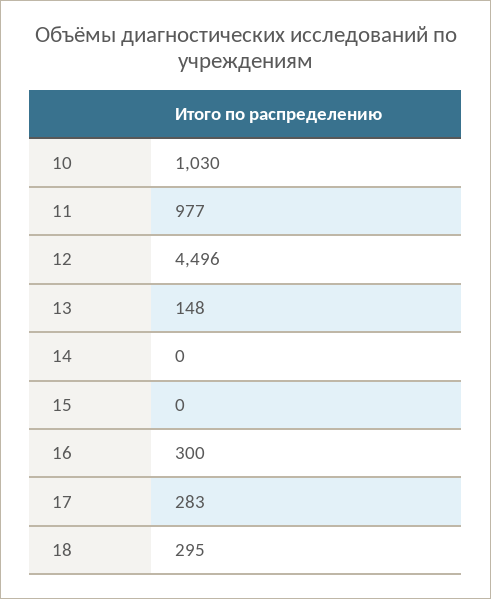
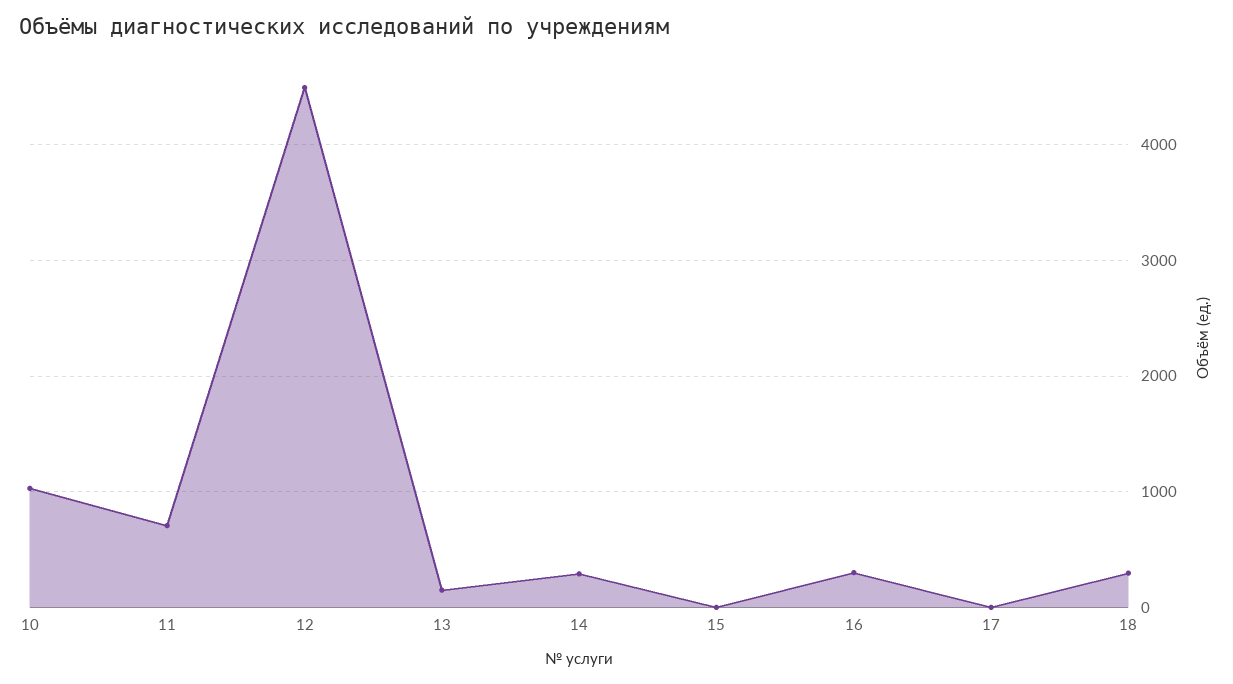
  {
    "10": 1030,
-   "11": 977,
+   "11": 700,
    "12": 4496,
    "13": 148,
-   "14": 0,
+   "14": 300,
    "15": 0,
    "16": 300,
-   "17": 283,
+   "17": 0,
    "18": 295
  }

